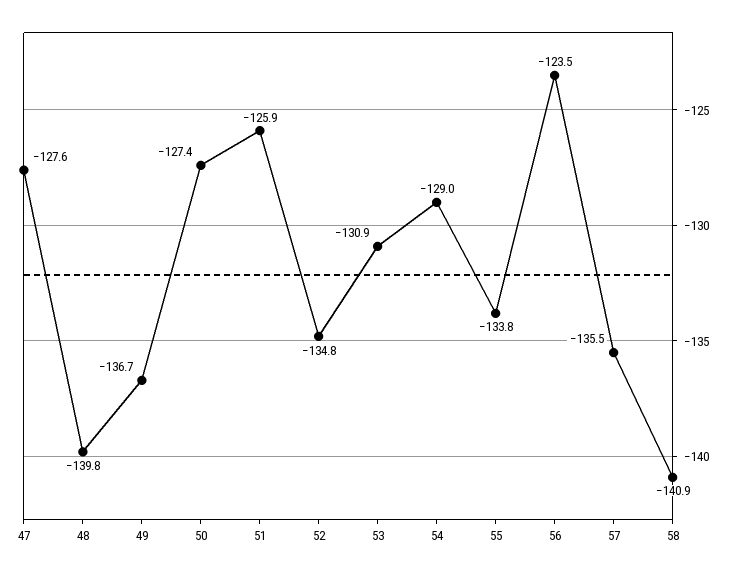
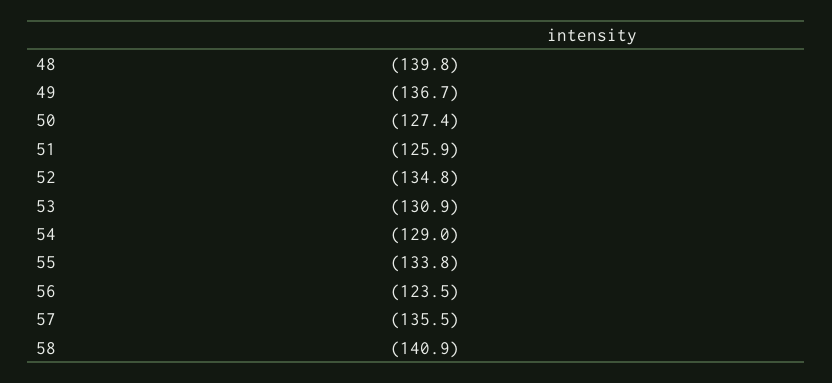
  {
-   "47": -127.6,
    "48": -139.8,
    "49": -136.7,
    "50": -127.4,
    "51": -125.9,
    "52": -134.8,
    "53": -130.9,
    "54": -129,
    "55": -133.8,
    "56": -123.5,
    "57": -135.5,
    "58": -140.9
  }

